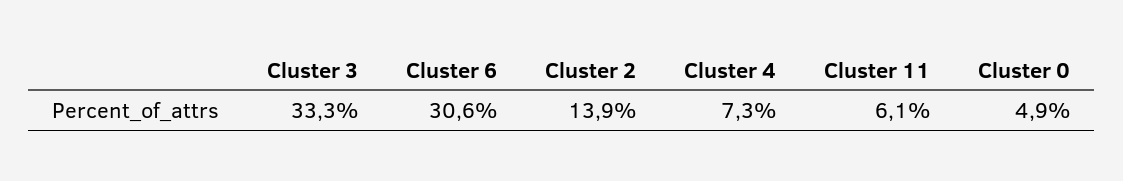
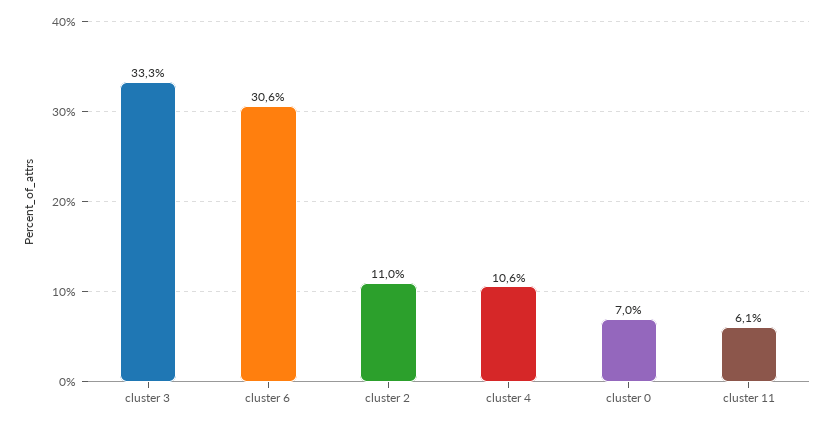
  {
    "Cluster 3": 33.3,
    "Cluster 6": 30.6,
-   "Cluster 2": 13.9,
+   "Cluster 2": 11,
-   "Cluster 4": 7.3,
+   "Cluster 4": 10.6,
    "Cluster 11": 6.1,
-   "Cluster 0": 4.9
+   "Cluster 0": 7
  }

